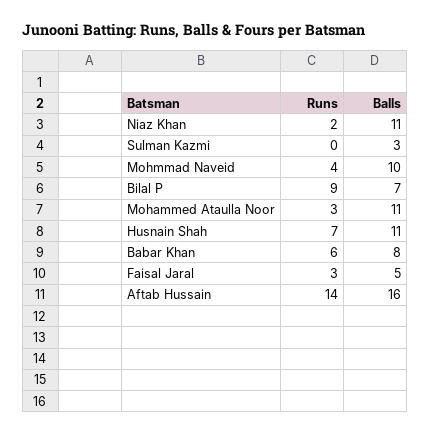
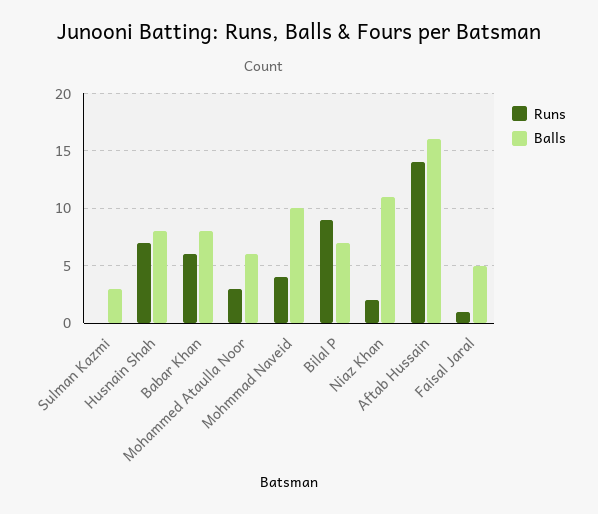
  {
    "Runs": {
      "Niaz Khan": 2,
      "Sulman Kazmi": 0,
      "Mohmmad Naveid": 4,
      "Bilal P": 9,
      "Mohammed Ataulla Noor": 3,
      "Husnain Shah": 7,
      "Babar Khan": 6,
-     "Faisal Jaral": 3,
+     "Faisal Jaral": 1,
      "Aftab Hussain": 14
    },
    "Balls": {
      "Niaz Khan": 11,
      "Sulman Kazmi": 3,
      "Mohmmad Naveid": 10,
      "Bilal P": 7,
-     "Mohammed Ataulla Noor": 11,
+     "Mohammed Ataulla Noor": 6,
-     "Husnain Shah": 11,
+     "Husnain Shah": 8,
      "Babar Khan": 8,
      "Faisal Jaral": 5,
      "Aftab Hussain": 16
    }
  }

